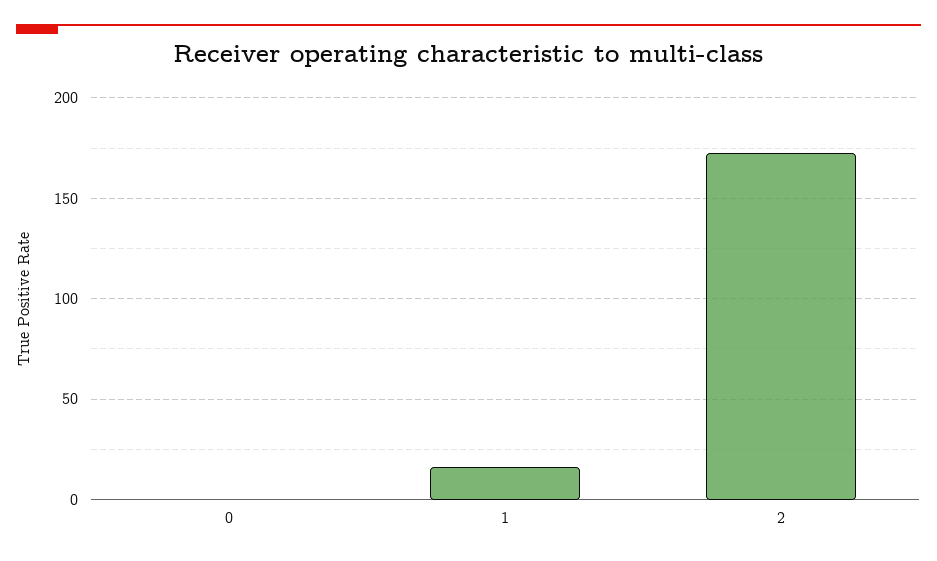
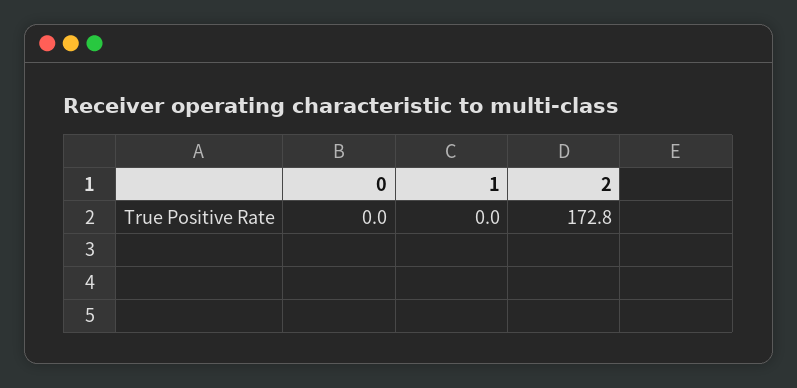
  {
    "0": 0,
-   "1": 15,
+   "1": 0,
    "2": 172.8
  }

